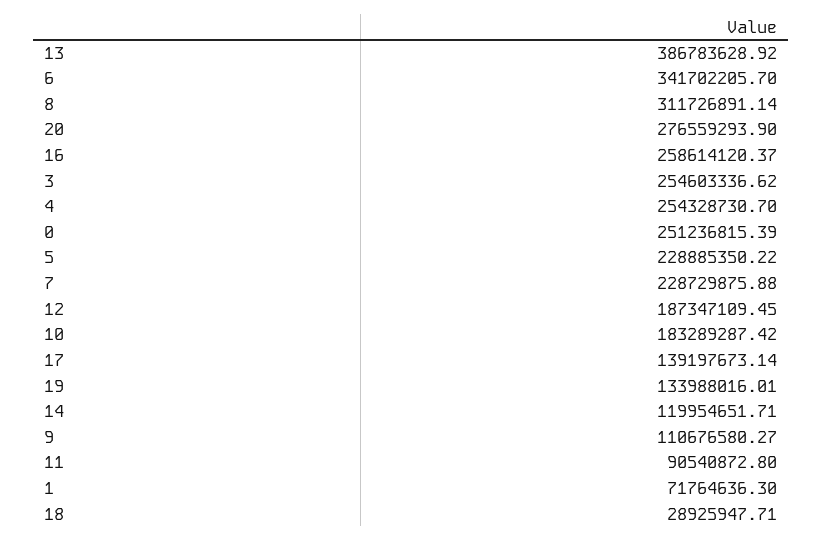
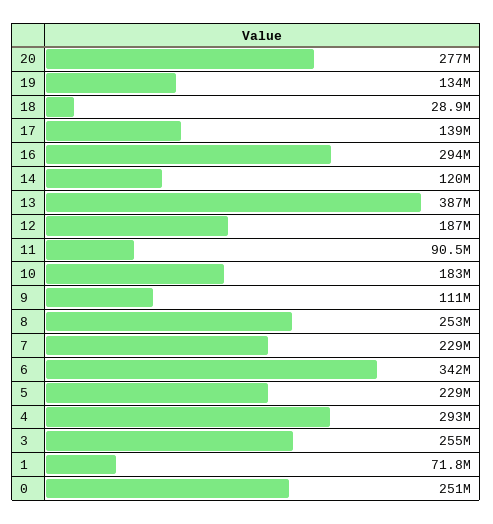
  {
    "13": 386783628.92,
    "6": 341702205.7,
-   "8": 311726891.14,
+   "8": 253000000,
    "20": 276559293.9,
-   "16": 258614120.37,
+   "16": 294000000,
    "3": 254603336.62,
-   "4": 254328730.7,
+   "4": 293000000,
    "0": 251236815.39,
    "5": 228885350.22,
    "7": 228729875.88,
    "12": 187347109.45,
    "10": 183289287.42,
    "17": 139197673.14,
    "19": 133988016.01,
    "14": 119954651.71,
    "9": 110676580.27,
    "11": 90540872.8,
    "1": 71764636.3,
    "18": 28925947.71
  }

